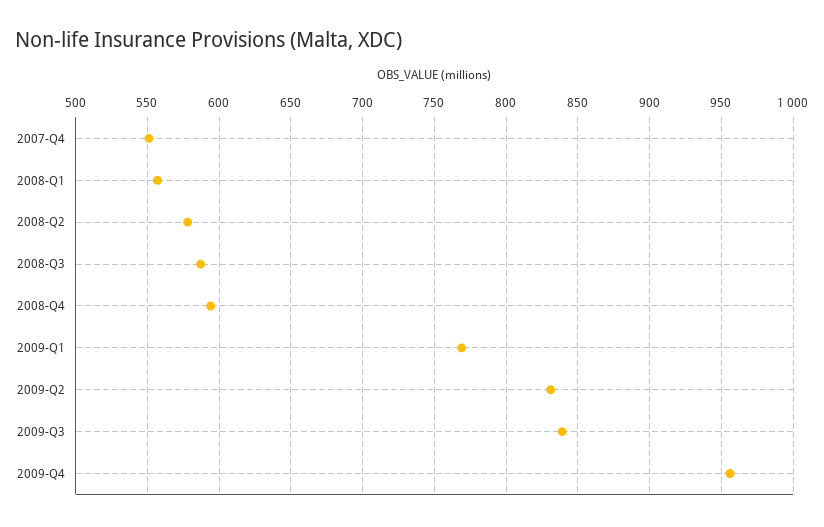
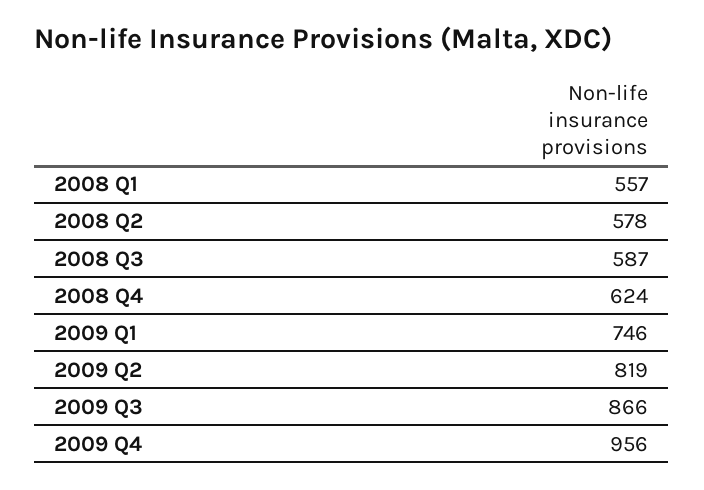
  {
-   "2007-Q4": 550,
    "2008-Q1": 557,
    "2008-Q2": 578,
    "2008-Q3": 587,
-   "2008-Q4": 595,
+   "2008-Q4": 624,
-   "2009-Q1": 770,
+   "2009-Q1": 746,
-   "2009-Q2": 830,
+   "2009-Q2": 819,
-   "2009-Q3": 840,
+   "2009-Q3": 866,
    "2009-Q4": 956
  }

